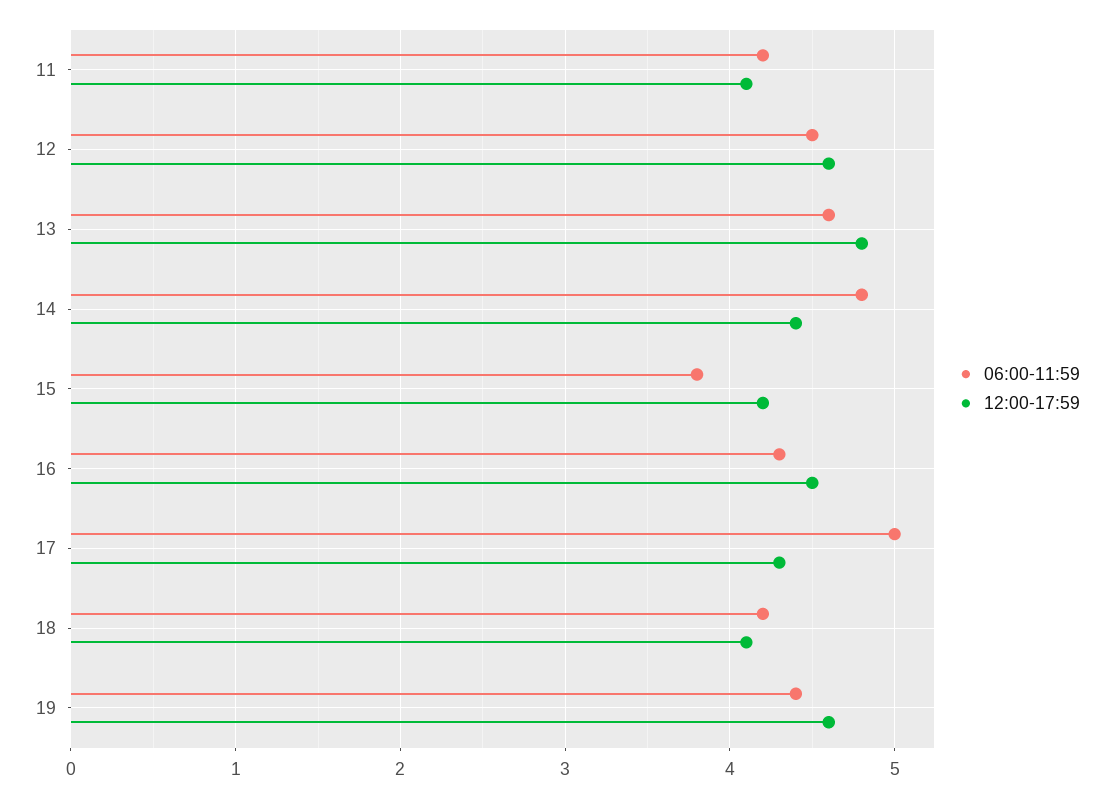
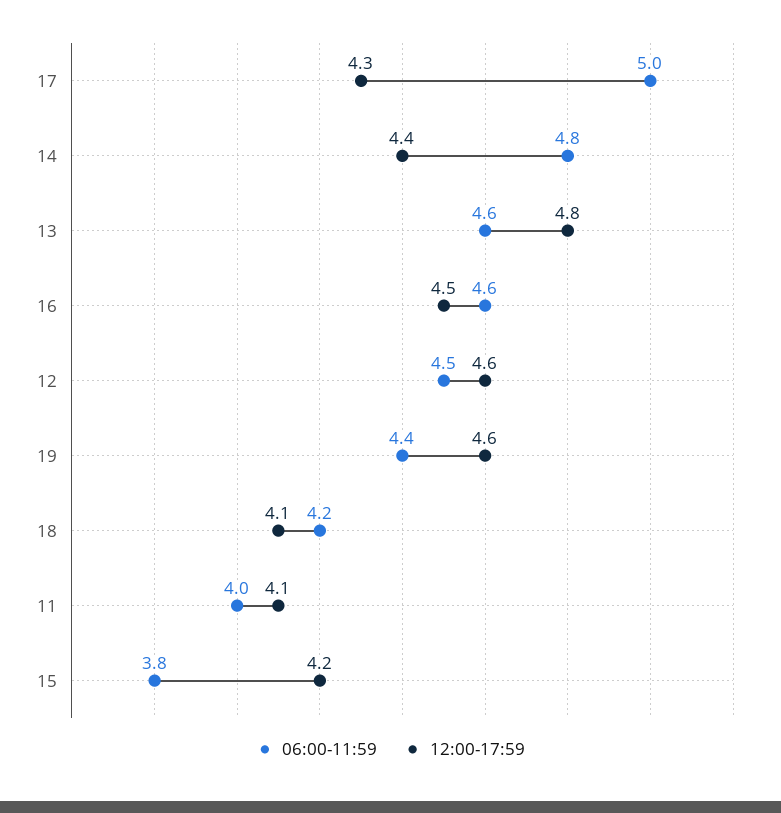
  {
    "06:00-11:59": {
-     "11": 4.2,
+     "11": 4,
      "12": 4.5,
      "13": 4.6,
      "14": 4.8,
      "15": 3.8,
-     "16": 4.3,
+     "16": 4.6,
      "17": 5,
      "18": 4.2,
      "19": 4.4
    },
    "12:00-17:59": {
      "11": 4.1,
      "12": 4.6,
      "13": 4.8,
      "14": 4.4,
      "15": 4.2,
      "16": 4.5,
      "17": 4.3,
      "18": 4.1,
      "19": 4.6
    }
  }

